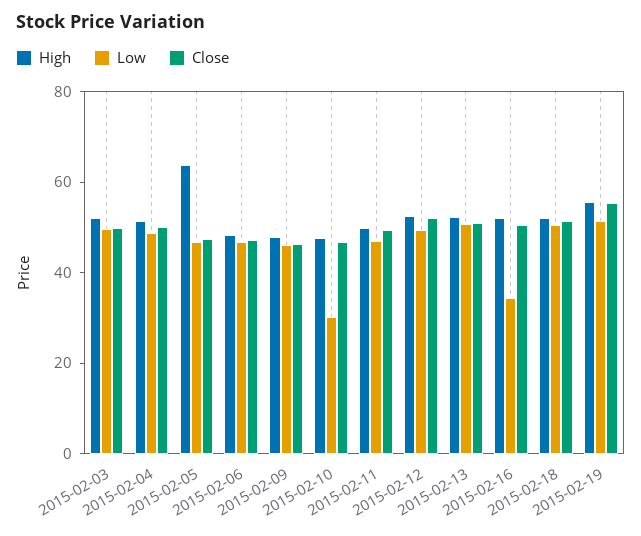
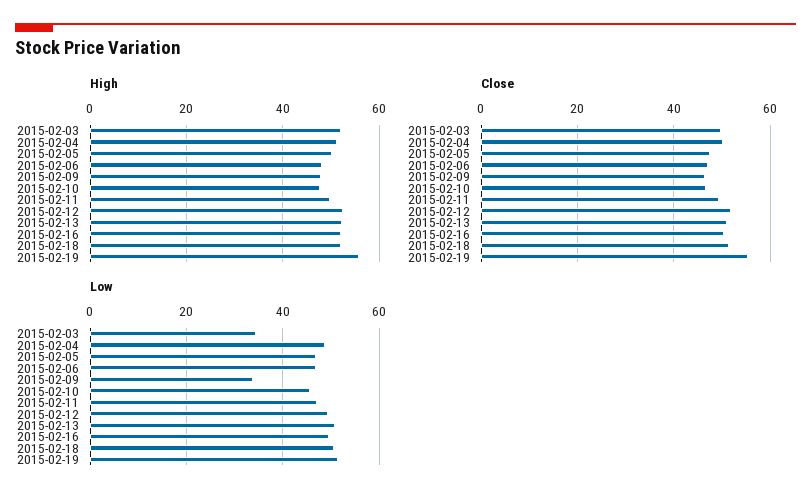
  {
    "High": {
      "2015-02-03": 52,
      "2015-02-04": 52,
-     "2015-02-05": 65,
+     "2015-02-05": 50,
      "2015-02-06": 48,
      "2015-02-09": 48,
      "2015-02-10": 48,
      "2015-02-11": 50,
      "2015-02-12": 52,
      "2015-02-13": 52,
      "2015-02-16": 52,
      "2015-02-18": 52,
      "2015-02-19": 56
    },
    "Low": {
-     "2015-02-03": 50,
+     "2015-02-03": 34,
      "2015-02-04": 48,
      "2015-02-05": 46,
      "2015-02-06": 46,
-     "2015-02-09": 45,
+     "2015-02-09": 34,
-     "2015-02-10": 30,
+     "2015-02-10": 46,
      "2015-02-11": 48,
      "2015-02-12": 50,
      "2015-02-13": 50,
-     "2015-02-16": 35,
+     "2015-02-16": 50,
      "2015-02-18": 50,
      "2015-02-19": 52
    },
    "Close": {
      "2015-02-03": 50,
      "2015-02-04": 50,
      "2015-02-05": 48,
      "2015-02-06": 48,
      "2015-02-09": 46,
      "2015-02-10": 46,
      "2015-02-11": 50,
      "2015-02-12": 52,
      "2015-02-13": 50,
      "2015-02-16": 50,
      "2015-02-18": 52,
      "2015-02-19": 56
    }
  }

